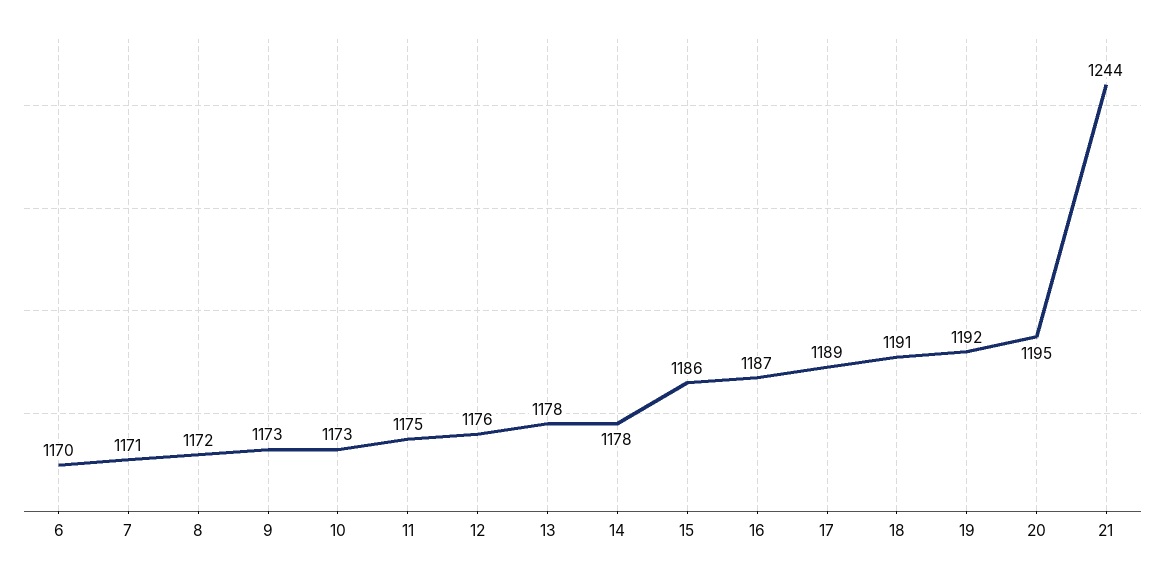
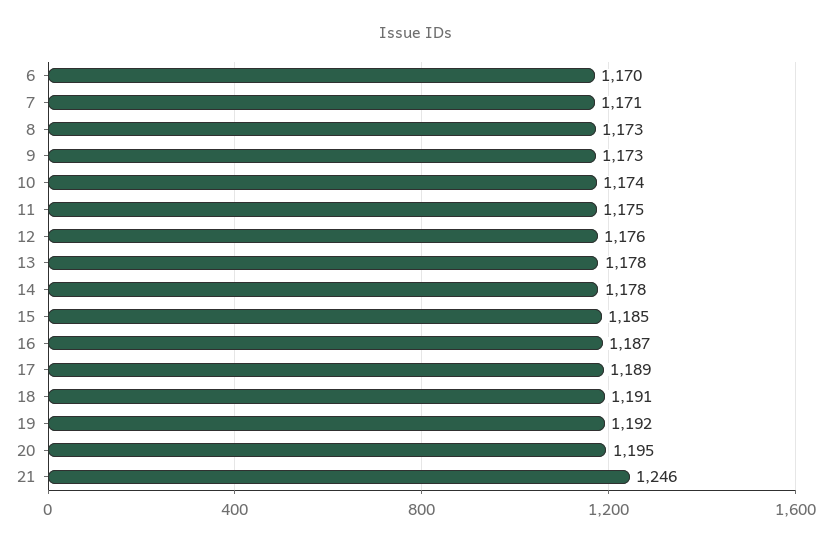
  {
    "6": 1170,
    "7": 1171,
-   "8": 1172,
+   "8": 1173,
    "9": 1173,
-   "10": 1173,
+   "10": 1174,
    "11": 1175,
    "12": 1176,
    "13": 1178,
    "14": 1178,
-   "15": 1186,
+   "15": 1185,
    "16": 1187,
    "17": 1189,
    "18": 1191,
    "19": 1192,
    "20": 1195,
-   "21": 1244
+   "21": 1246
  }

